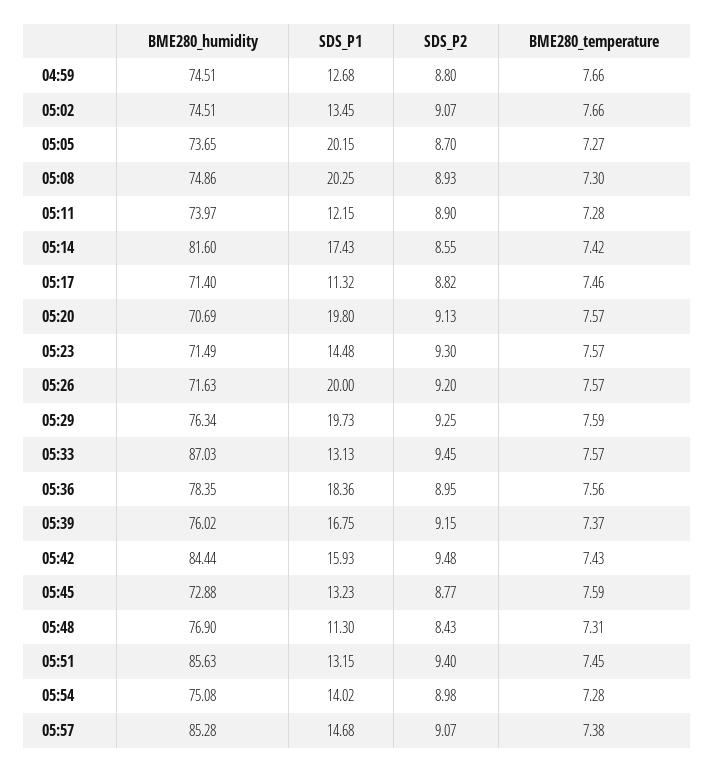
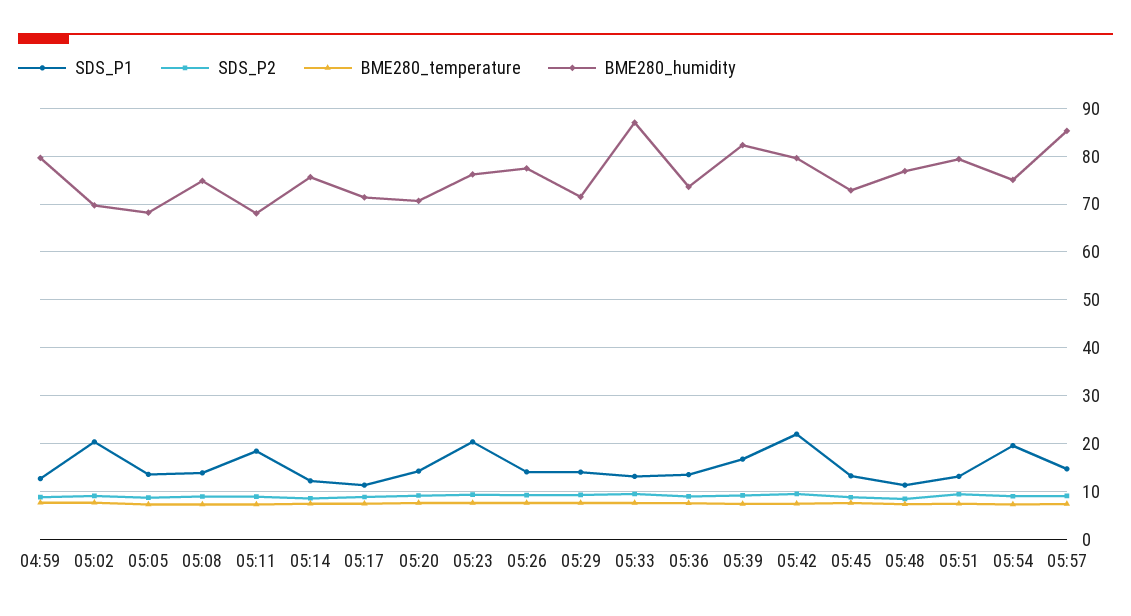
  {
    "BME280_humidity": {
-     "04:59": 74.51,
+     "04:59": 80,
-     "05:02": 74.51,
+     "05:02": 70,
-     "05:05": 73.65,
+     "05:05": 68,
      "05:08": 74.86,
-     "05:11": 73.97,
+     "05:11": 68,
-     "05:14": 81.6,
+     "05:14": 76,
      "05:17": 71.4,
      "05:20": 70.69,
-     "05:23": 71.49,
+     "05:23": 76,
-     "05:26": 71.63,
+     "05:26": 78,
-     "05:29": 76.34,
+     "05:29": 72,
      "05:33": 87.03,
-     "05:36": 78.35,
+     "05:36": 74,
-     "05:39": 76.02,
+     "05:39": 82,
-     "05:42": 84.44,
+     "05:42": 80,
      "05:45": 72.88,
      "05:48": 76.9,
-     "05:51": 85.63,
+     "05:51": 80,
      "05:54": 75.08,
      "05:57": 85.28
    },
    "SDS_P1": {
      "04:59": 12.68,
-     "05:02": 13.45,
+     "05:02": 20,
-     "05:05": 20.15,
+     "05:05": 14,
-     "05:08": 20.25,
+     "05:08": 14,
-     "05:11": 12.15,
+     "05:11": 18,
-     "05:14": 17.43,
+     "05:14": 12,
      "05:17": 11.32,
-     "05:20": 19.8,
+     "05:20": 14,
-     "05:23": 14.48,
+     "05:23": 20,
-     "05:26": 20,
+     "05:26": 14,
-     "05:29": 19.73,
+     "05:29": 14,
      "05:33": 13.13,
-     "05:36": 18.36,
+     "05:36": 14,
      "05:39": 16.75,
-     "05:42": 15.93,
+     "05:42": 22,
      "05:45": 13.23,
      "05:48": 11.3,
      "05:51": 13.15,
-     "05:54": 14.02,
+     "05:54": 20,
      "05:57": 14.68
    },
    "SDS_P2": {
      "04:59": 8.8,
      "05:02": 9.07,
      "05:05": 8.7,
      "05:08": 8.93,
      "05:11": 8.9,
      "05:14": 8.55,
      "05:17": 8.82,
      "05:20": 9.13,
      "05:23": 9.3,
      "05:26": 9.2,
      "05:29": 9.25,
      "05:33": 9.45,
      "05:36": 8.95,
      "05:39": 9.15,
      "05:42": 9.48,
      "05:45": 8.77,
      "05:48": 8.43,
      "05:51": 9.4,
      "05:54": 8.98,
      "05:57": 9.07
    },
    "BME280_temperature": {
      "04:59": 7.66,
      "05:02": 7.66,
      "05:05": 7.27,
      "05:08": 7.3,
      "05:11": 7.28,
      "05:14": 7.42,
      "05:17": 7.46,
      "05:20": 7.57,
      "05:23": 7.57,
      "05:26": 7.57,
      "05:29": 7.59,
      "05:33": 7.57,
      "05:36": 7.56,
      "05:39": 7.37,
      "05:42": 7.43,
      "05:45": 7.59,
      "05:48": 7.31,
      "05:51": 7.45,
      "05:54": 7.28,
      "05:57": 7.38
    }
  }

